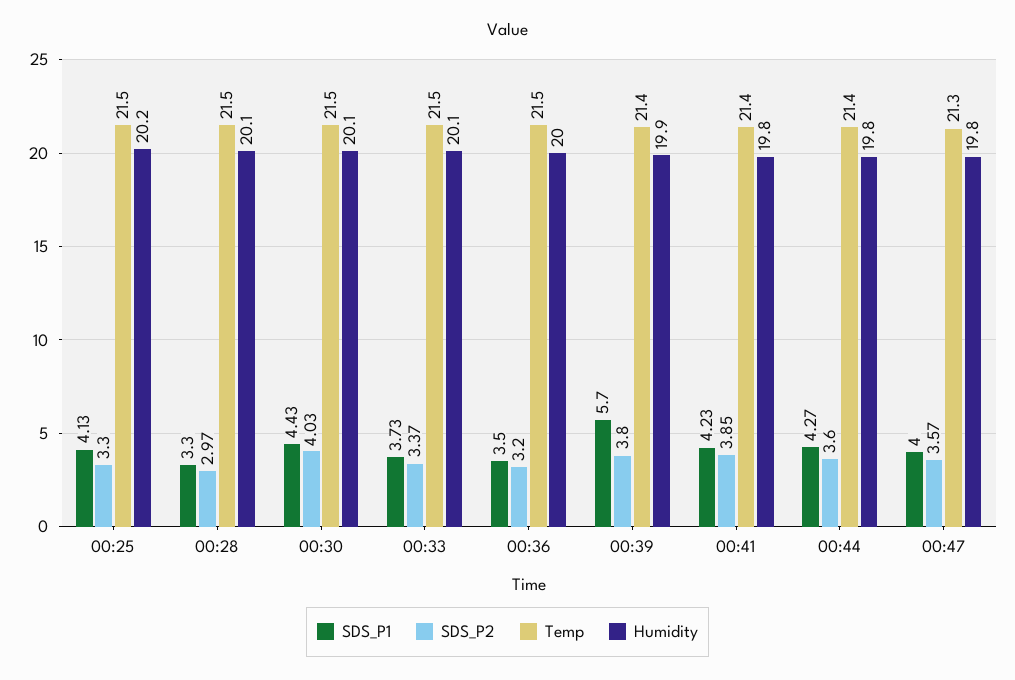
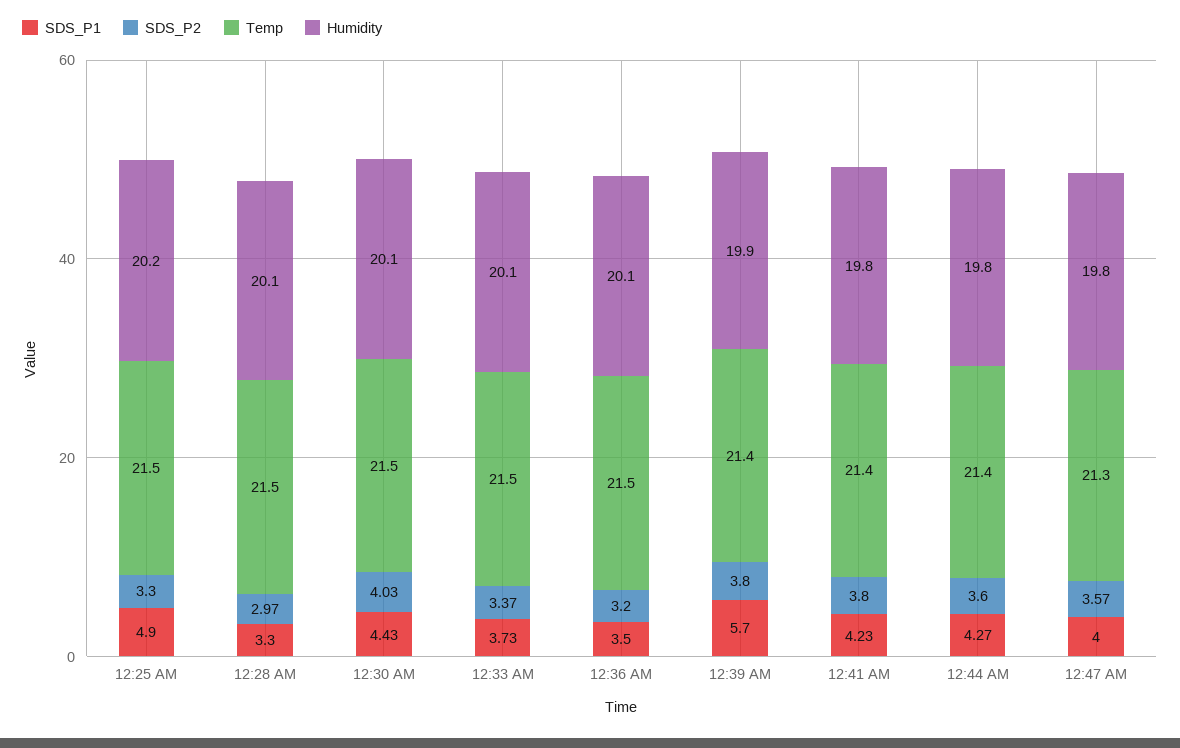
  {
    "SDS_P1": {
-     "00:25": 4.13,
+     "00:25": 4.9,
      "00:28": 3.3,
      "00:30": 4.43,
      "00:33": 3.73,
      "00:36": 3.5,
      "00:39": 5.7,
      "00:41": 4.23,
      "00:44": 4.27,
      "00:47": 4
    },
    "SDS_P2": {
      "00:25": 3.3,
      "00:28": 2.97,
      "00:30": 4.03,
      "00:33": 3.37,
      "00:36": 3.2,
      "00:39": 3.8,
-     "00:41": 3.85,
+     "00:41": 3.8,
      "00:44": 3.6,
      "00:47": 3.57
    },
    "Temp": {
      "00:25": 21.5,
      "00:28": 21.5,
      "00:30": 21.5,
      "00:33": 21.5,
      "00:36": 21.5,
      "00:39": 21.4,
      "00:41": 21.4,
      "00:44": 21.4,
      "00:47": 21.3
    },
    "Humidity": {
      "00:25": 20.2,
      "00:28": 20.1,
      "00:30": 20.1,
      "00:33": 20.1,
-     "00:36": 20,
+     "00:36": 20.1,
      "00:39": 19.9,
      "00:41": 19.8,
      "00:44": 19.8,
      "00:47": 19.8
    }
  }

